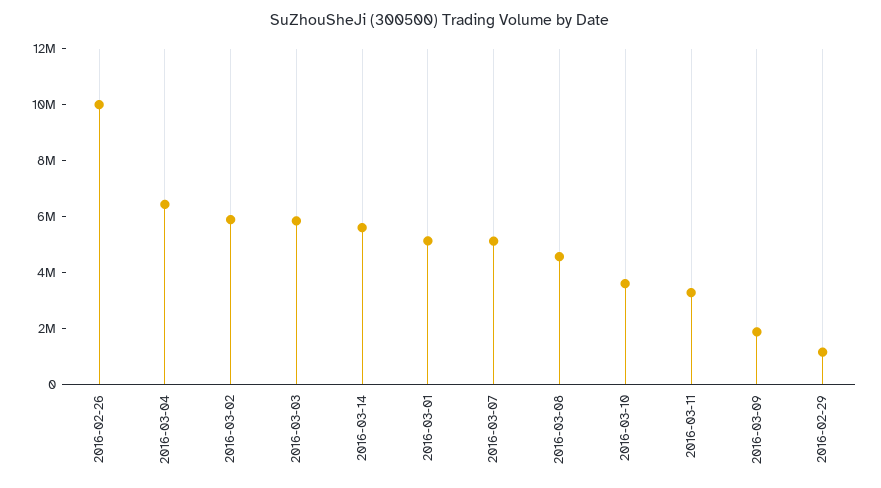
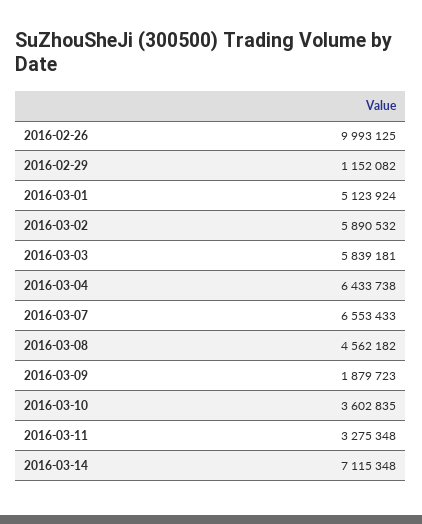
  {
    "2016-02-26": 9993125,
    "2016-03-04": 6433738,
    "2016-03-02": 5890532,
    "2016-03-03": 5839181,
-   "2016-03-14": 5500000,
+   "2016-03-14": 7115348,
    "2016-03-01": 5123924,
-   "2016-03-07": 5000000,
+   "2016-03-07": 6553433,
    "2016-03-08": 4562182,
    "2016-03-10": 3602835,
    "2016-03-11": 3275348,
    "2016-03-09": 1879723,
    "2016-02-29": 1152082
  }

